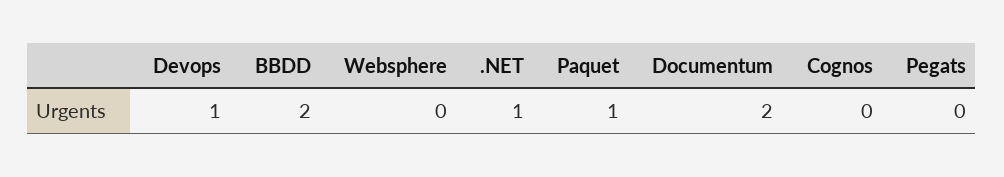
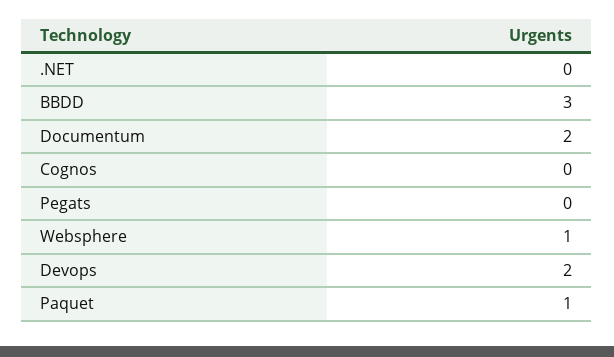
  {
-   "Devops": 1,
+   "Devops": 2,
-   "BBDD": 2,
+   "BBDD": 3,
-   "Websphere": 0,
+   "Websphere": 1,
-   ".NET": 1,
+   ".NET": 0,
    "Paquet": 1,
    "Documentum": 2,
    "Cognos": 0,
    "Pegats": 0
  }

